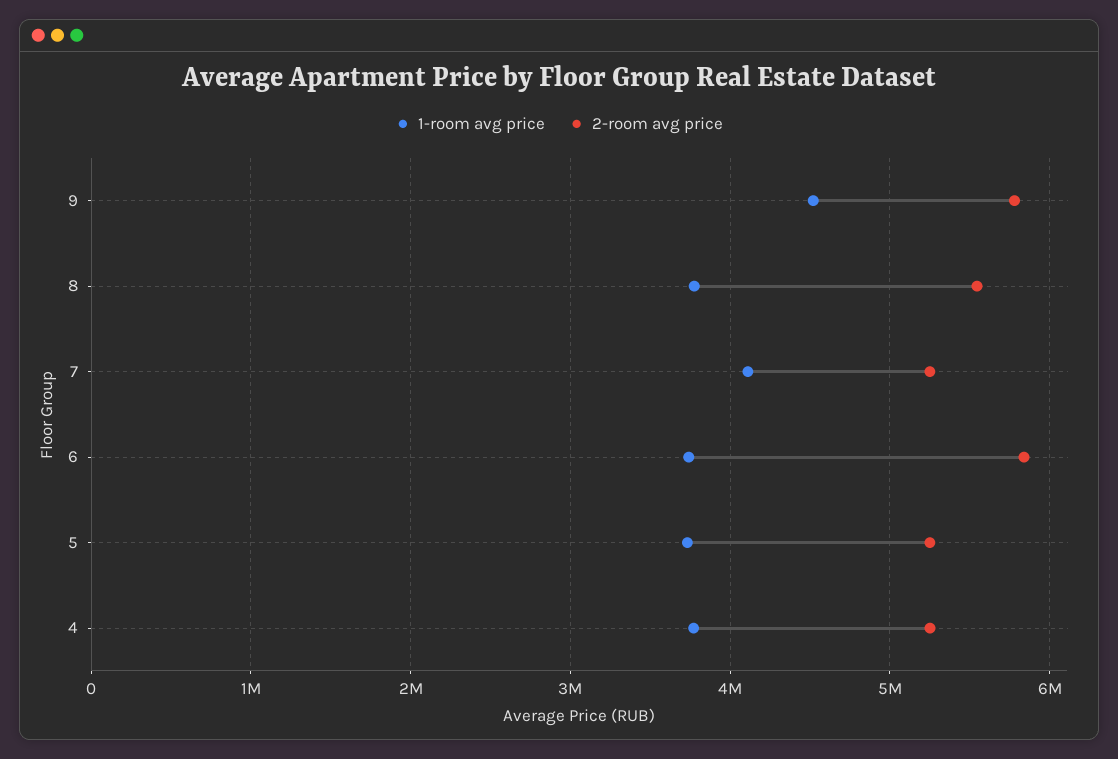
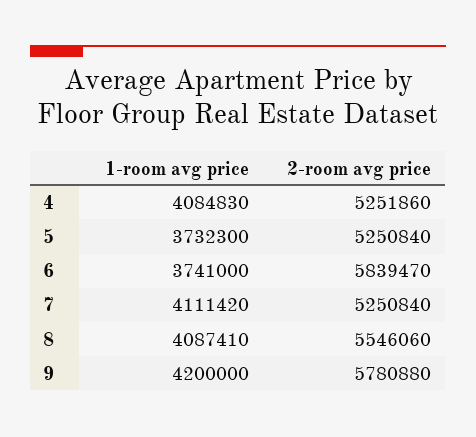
  {
    "1-room avg price": {
-     "9": 4500000,
+     "9": 4200000,
-     "8": 3800000,
+     "8": 4087410,
      "7": 4111420,
      "6": 3741000,
      "5": 3732300,
-     "4": 3800000
+     "4": 4084830
    },
    "2-room avg price": {
      "9": 5780880,
      "8": 5546060,
      "7": 5250840,
      "6": 5839470,
      "5": 5250840,
      "4": 5251860
    }
  }

